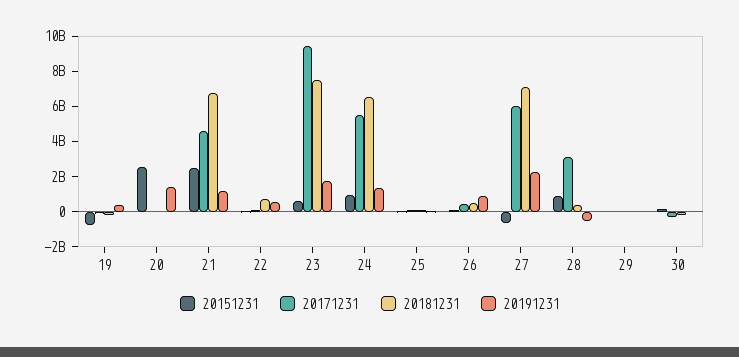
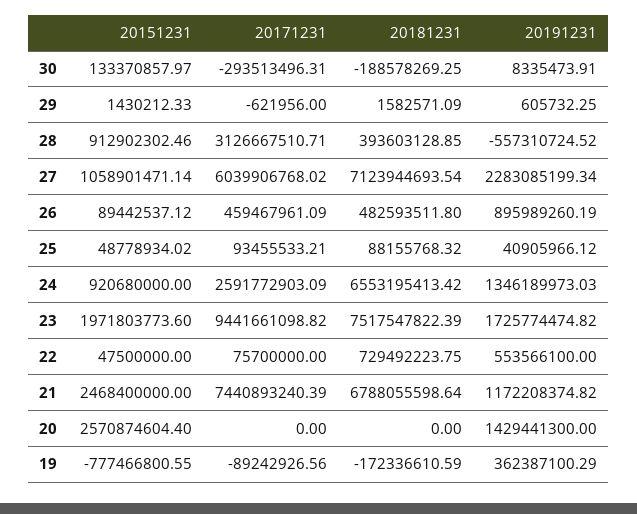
  {
    "20151231": {
      "19": -777466800.55,
      "20": 2570874604.4,
      "21": 2468400000,
      "22": 47500000,
-     "23": 500000000,
+     "23": 1971803773.6,
      "24": 920680000,
      "25": 48778934.02,
      "26": 89442537.12,
-     "27": -500000000,
+     "27": 1058901471.14,
      "28": 912902302.46,
      "29": 1430212.33,
      "30": 133370857.97
    },
    "20171231": {
      "19": -89242926.56,
      "20": 0,
-     "21": 4500000000,
+     "21": 7440893240.39,
      "22": 75700000,
      "23": 9441661098.82,
-     "24": 5500000000,
+     "24": 2591772903.09,
      "25": 93455533.21,
      "26": 459467961.09,
      "27": 6039906768.02,
      "28": 3126667510.71,
      "29": -621956,
      "30": -293513496.31
    },
    "20181231": {
      "19": -172336610.59,
      "20": 0,
      "21": 6788055598.64,
      "22": 729492223.75,
      "23": 7517547822.39,
      "24": 6553195413.42,
      "25": 88155768.32,
      "26": 482593511.8,
      "27": 7123944693.54,
      "28": 393603128.85,
      "29": 1582571.09,
      "30": -188578269.25
    },
    "20191231": {
      "19": 362387100.29,
      "20": 1429441300,
      "21": 1172208374.82,
      "22": 553566100,
      "23": 1725774474.82,
      "24": 1346189973.03,
      "25": 40905966.12,
      "26": 895989260.19,
      "27": 2283085199.34,
      "28": -557310724.52,
      "29": 605732.25,
      "30": 8335473.91
    }
  }

